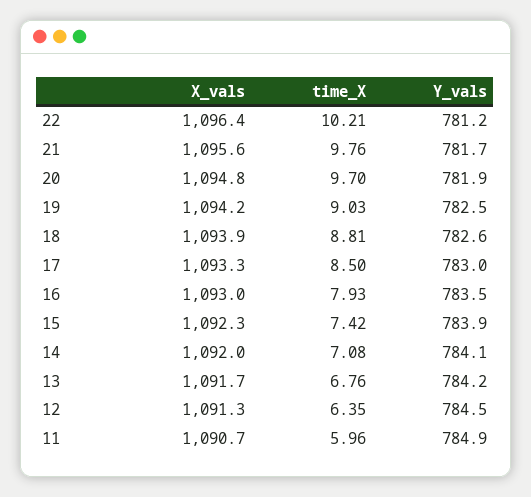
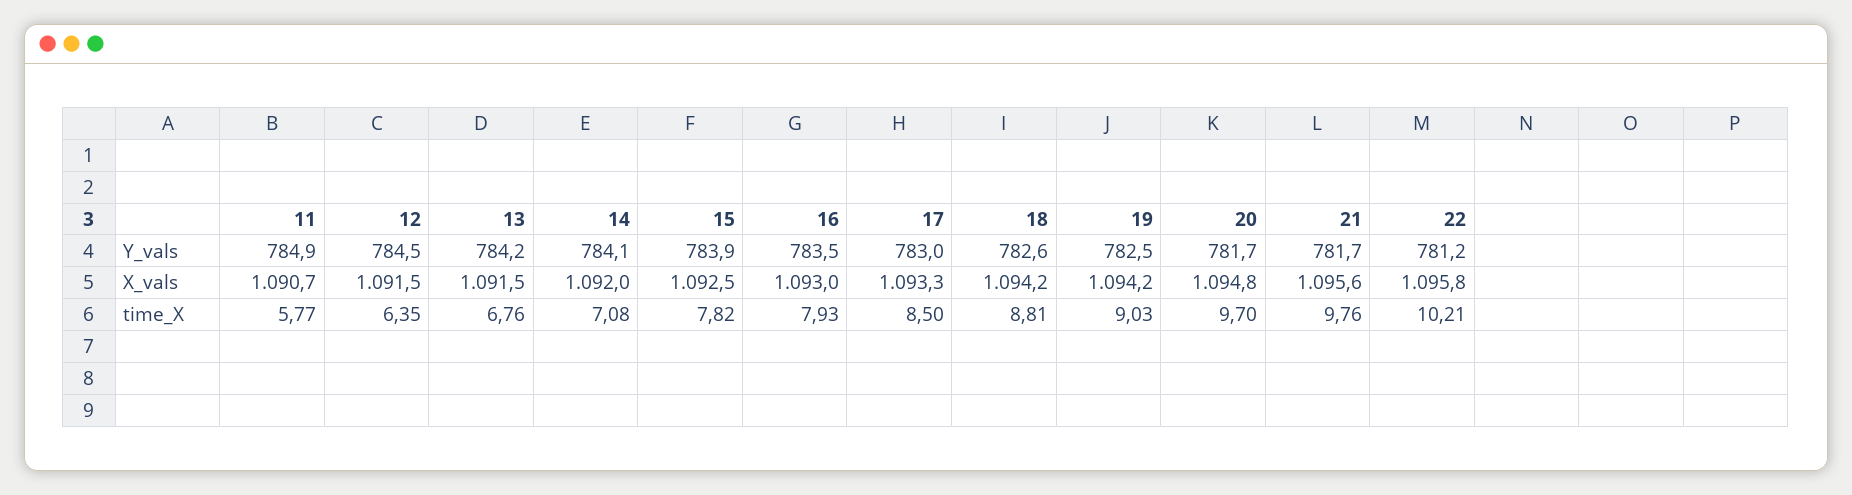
  {
    "X_vals": {
-     "22": 1096.4,
+     "22": 1095.8,
      "21": 1095.6,
      "20": 1094.8,
      "19": 1094.2,
-     "18": 1093.9,
+     "18": 1094.2,
      "17": 1093.3,
      "16": 1093,
-     "15": 1092.3,
+     "15": 1092.5,
      "14": 1092,
-     "13": 1091.7,
+     "13": 1091.5,
-     "12": 1091.3,
+     "12": 1091.5,
      "11": 1090.7
    },
    "time_X": {
      "22": 10.21,
      "21": 9.76,
      "20": 9.7,
      "19": 9.03,
      "18": 8.81,
      "17": 8.5,
      "16": 7.93,
-     "15": 7.42,
+     "15": 7.82,
      "14": 7.08,
      "13": 6.76,
      "12": 6.35,
-     "11": 5.96
+     "11": 5.77
    },
    "Y_vals": {
      "22": 781.2,
      "21": 781.7,
-     "20": 781.9,
+     "20": 781.7,
      "19": 782.5,
      "18": 782.6,
      "17": 783,
      "16": 783.5,
      "15": 783.9,
      "14": 784.1,
      "13": 784.2,
      "12": 784.5,
      "11": 784.9
    }
  }

